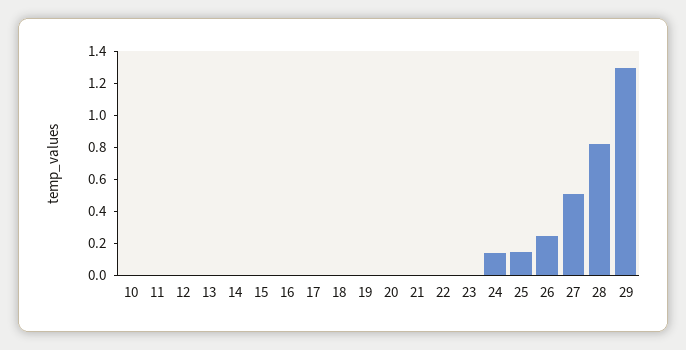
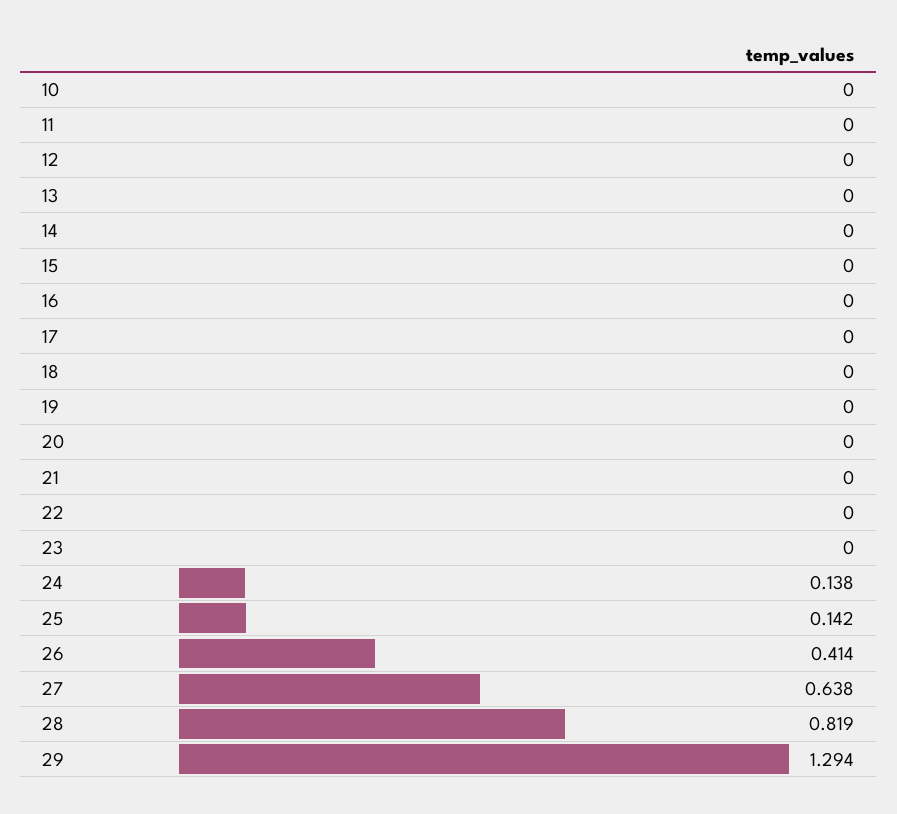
  {
    "10": 0,
    "11": 0,
    "12": 0,
    "13": 0,
    "14": 0,
    "15": 0,
    "16": 0,
    "17": 0,
    "18": 0,
    "19": 0,
    "20": 0,
    "21": 0,
    "22": 0,
    "23": 0,
    "24": 0.138,
    "25": 0.142,
-   "26": 0.25,
+   "26": 0.414,
-   "27": 0.5,
+   "27": 0.638,
    "28": 0.819,
    "29": 1.294
  }

